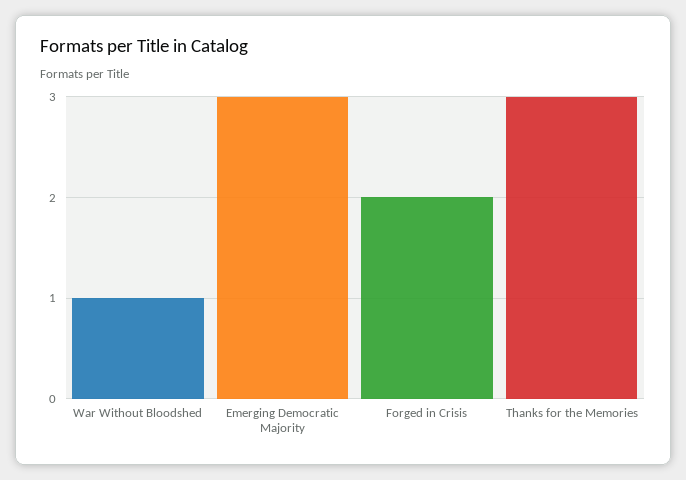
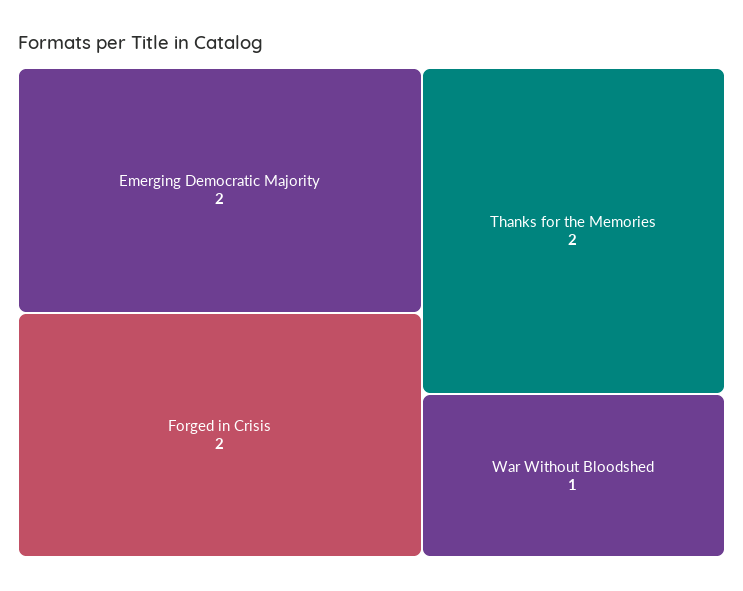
  {
    "War Without Bloodshed": 1,
-   "Emerging Democratic Majority": 3,
+   "Emerging Democratic Majority": 2,
    "Forged in Crisis": 2,
-   "Thanks for the Memories": 3
+   "Thanks for the Memories": 2
  }

